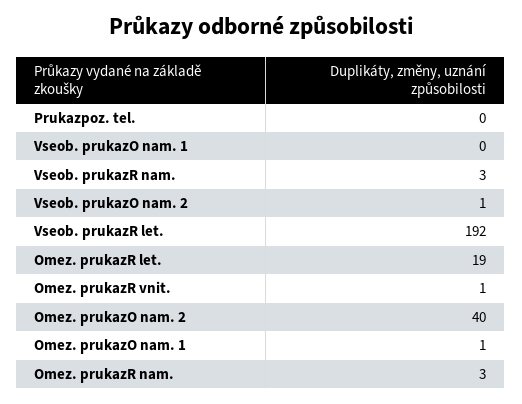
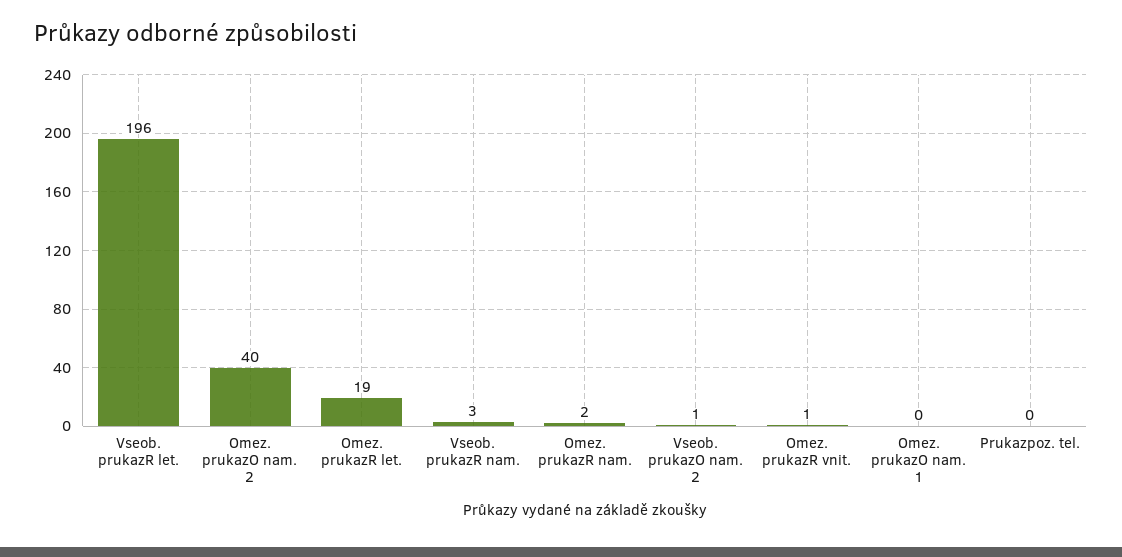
  {
    "Prukazpoz. tel.": 0,
-   "Vseob. prukazO nam. 1": 0,
    "Vseob. prukazR nam.": 3,
    "Vseob. prukazO nam. 2": 1,
-   "Vseob. prukazR let.": 192,
+   "Vseob. prukazR let.": 196,
    "Omez. prukazR let.": 19,
    "Omez. prukazR vnit.": 1,
    "Omez. prukazO nam. 2": 40,
-   "Omez. prukazO nam. 1": 1,
+   "Omez. prukazO nam. 1": 0,
-   "Omez. prukazR nam.": 3
+   "Omez. prukazR nam.": 2
  }

